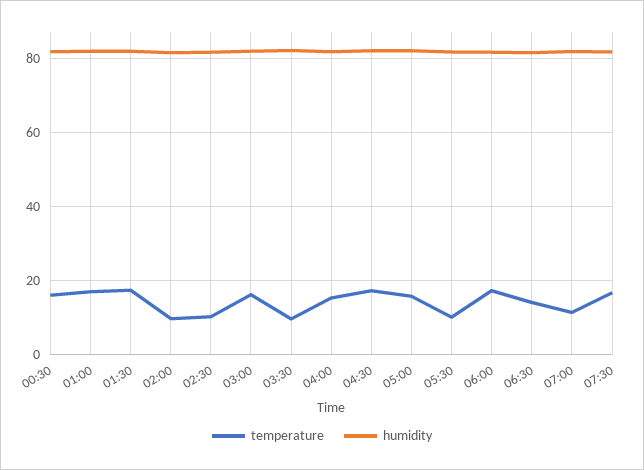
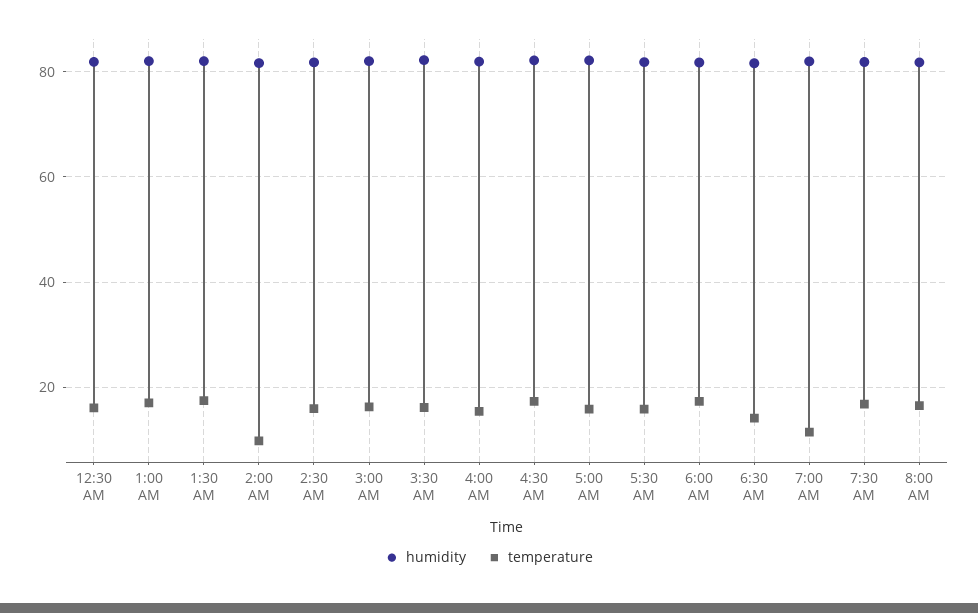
  {
    "temperature": {
      "00:30": 16,
      "01:00": 18,
      "01:30": 18,
      "02:00": 10,
-     "02:30": 10,
+     "02:30": 16,
      "03:00": 16,
-     "03:30": 10,
+     "03:30": 16,
      "04:00": 16,
      "04:30": 18,
      "05:00": 16,
-     "05:30": 10,
+     "05:30": 16,
      "06:00": 18,
      "06:30": 14,
      "07:00": 12,
-     "07:30": 16
+     "07:30": 16,
+     "8:00 AM": 16
    },
    "humidity": {
      "00:30": 82,
      "01:00": 82,
      "01:30": 82,
      "02:00": 82,
      "02:30": 82,
      "03:00": 82,
      "03:30": 82,
      "04:00": 82,
      "04:30": 82,
      "05:00": 82,
      "05:30": 82,
      "06:00": 82,
      "06:30": 82,
      "07:00": 82,
-     "07:30": 82
+     "07:30": 82,
+     "8:00 AM": 82
    }
  }

